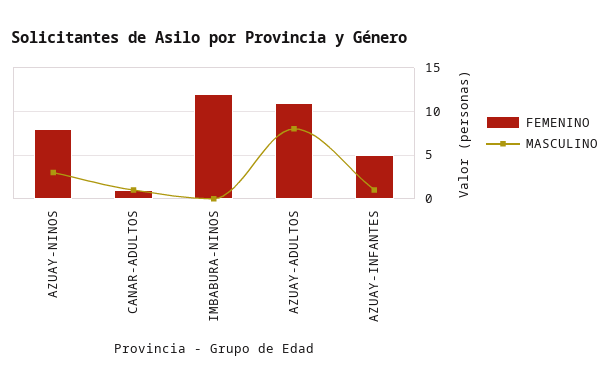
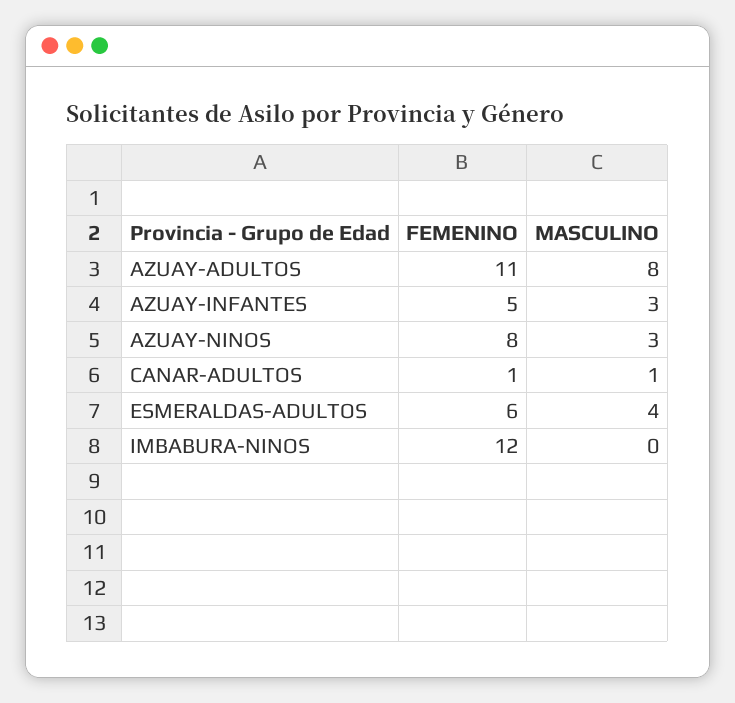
  {
    "FEMENINO": {
      "AZUAY-NINOS": 8,
      "CANAR-ADULTOS": 1,
      "IMBABURA-NINOS": 12,
      "AZUAY-ADULTOS": 11,
-     "AZUAY-INFANTES": 5
+     "AZUAY-INFANTES": 5,
+     "ESMERALDAS-ADULTOS": 6
    },
    "MASCULINO": {
      "AZUAY-NINOS": 3,
      "CANAR-ADULTOS": 1,
      "IMBABURA-NINOS": 0,
      "AZUAY-ADULTOS": 8,
-     "AZUAY-INFANTES": 1
+     "AZUAY-INFANTES": 3,
+     "ESMERALDAS-ADULTOS": 4
    }
  }

